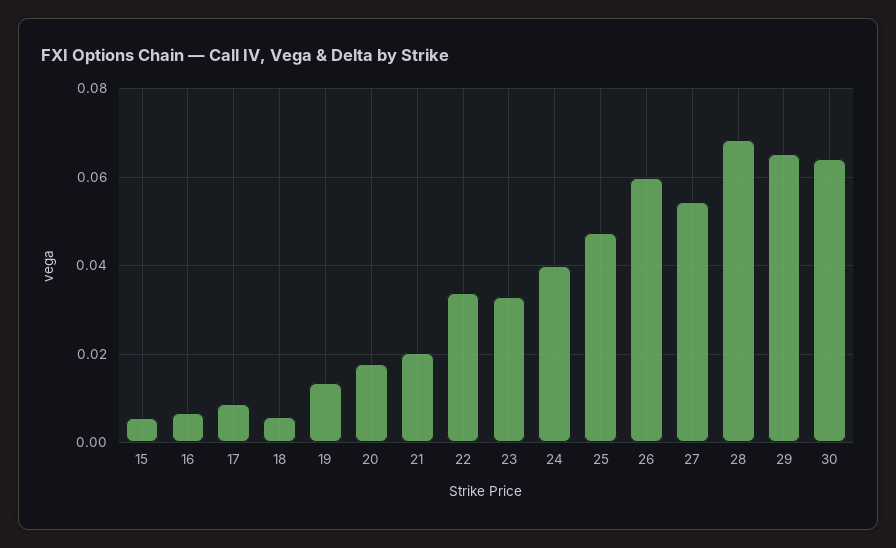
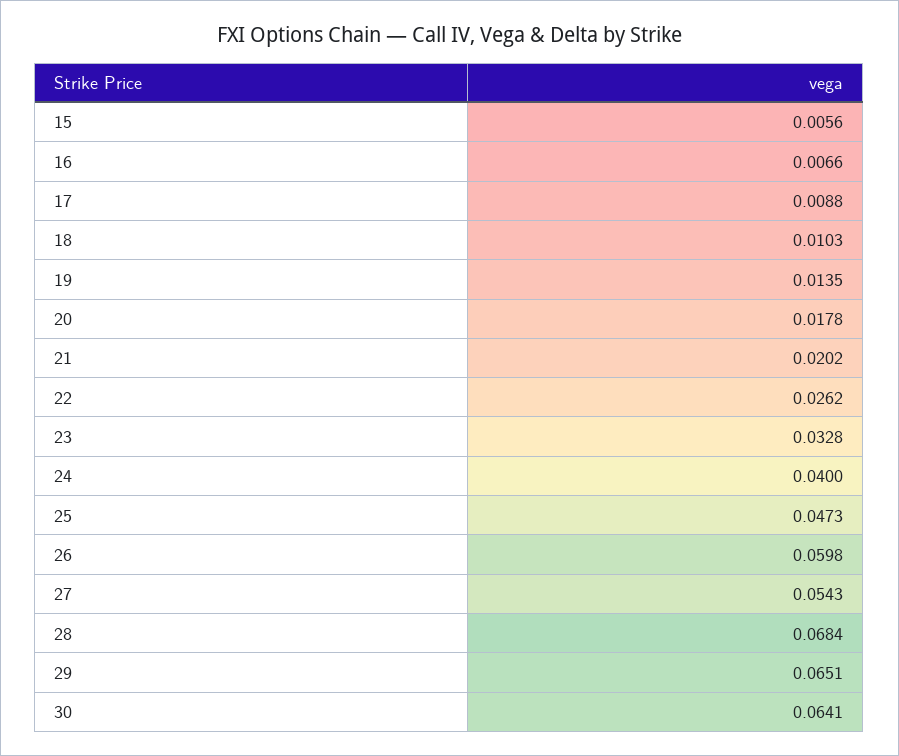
  {
    "15": 0.0056,
    "16": 0.0066,
    "17": 0.0088,
-   "18": 0.006,
+   "18": 0.0103,
    "19": 0.0135,
    "20": 0.0178,
    "21": 0.0202,
-   "22": 0.034,
+   "22": 0.0262,
    "23": 0.0328,
    "24": 0.04,
    "25": 0.0473,
    "26": 0.0598,
    "27": 0.0543,
    "28": 0.0684,
    "29": 0.0651,
    "30": 0.0641
  }

